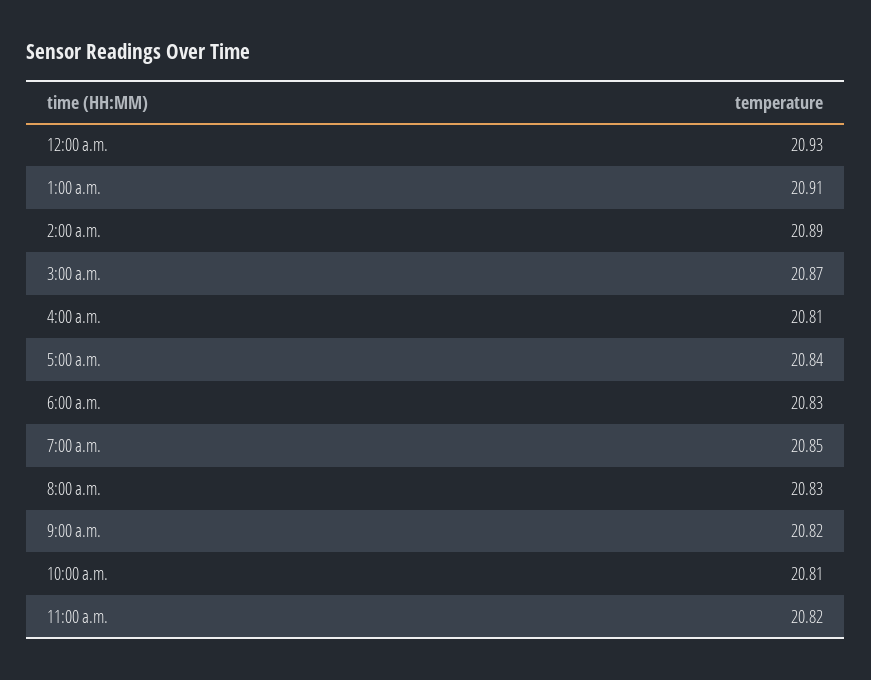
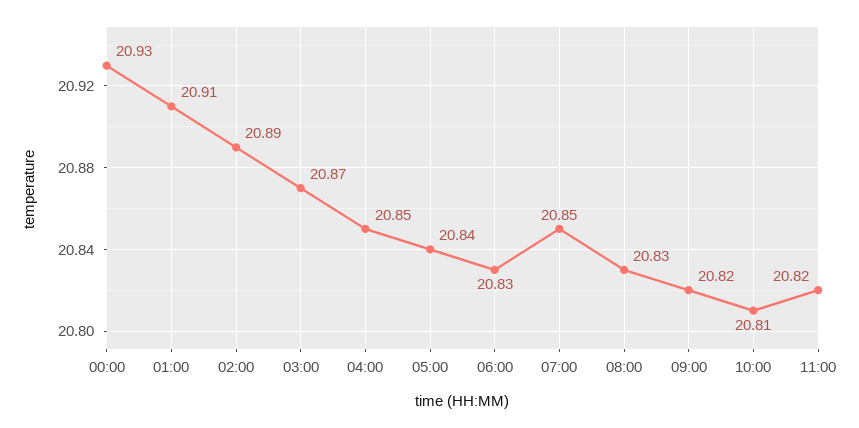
  {
    "12:00 a.m.": 20.93,
    "1:00 a.m.": 20.91,
    "2:00 a.m.": 20.89,
    "3:00 a.m.": 20.87,
-   "4:00 a.m.": 20.81,
+   "4:00 a.m.": 20.85,
    "5:00 a.m.": 20.84,
    "6:00 a.m.": 20.83,
    "7:00 a.m.": 20.85,
    "8:00 a.m.": 20.83,
    "9:00 a.m.": 20.82,
    "10:00 a.m.": 20.81,
    "11:00 a.m.": 20.82
  }

